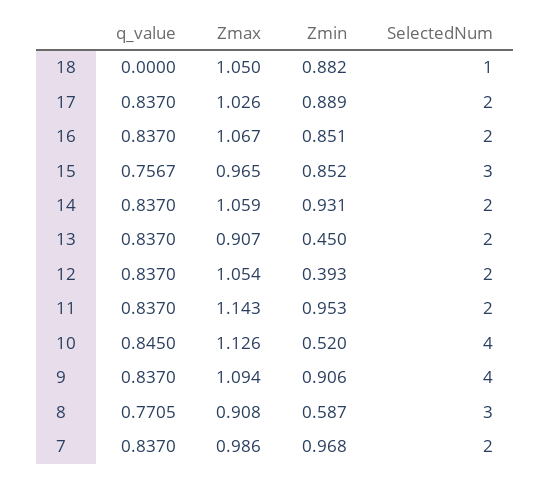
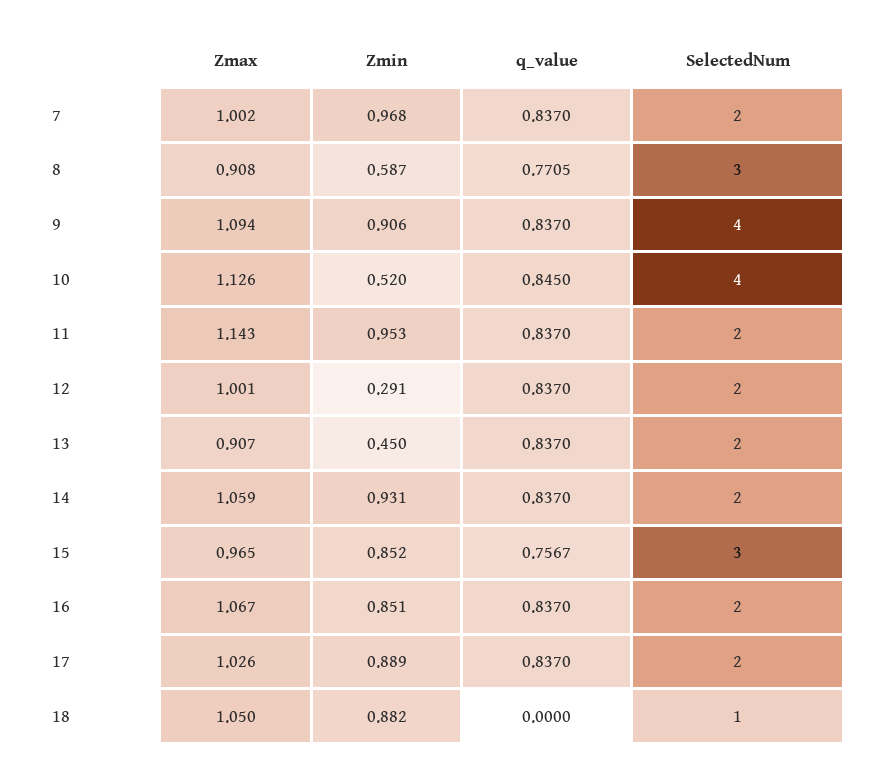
  {
    "q_value": {
      "18": 0,
      "17": 0.837,
      "16": 0.837,
      "15": 0.7567,
      "14": 0.837,
      "13": 0.837,
      "12": 0.837,
      "11": 0.837,
      "10": 0.845,
      "9": 0.837,
      "8": 0.7705,
      "7": 0.837
    },
    "Zmax": {
      "18": 1.05,
      "17": 1.026,
      "16": 1.067,
      "15": 0.965,
      "14": 1.059,
      "13": 0.907,
-     "12": 1.054,
+     "12": 1.001,
      "11": 1.143,
      "10": 1.126,
      "9": 1.094,
      "8": 0.908,
-     "7": 0.986
+     "7": 1.002
    },
    "Zmin": {
      "18": 0.882,
      "17": 0.889,
      "16": 0.851,
      "15": 0.852,
      "14": 0.931,
      "13": 0.45,
-     "12": 0.393,
+     "12": 0.291,
      "11": 0.953,
      "10": 0.52,
      "9": 0.906,
      "8": 0.587,
      "7": 0.968
    },
    "SelectedNum": {
      "18": 1,
      "17": 2,
      "16": 2,
      "15": 3,
      "14": 2,
      "13": 2,
      "12": 2,
      "11": 2,
      "10": 4,
      "9": 4,
      "8": 3,
      "7": 2
    }
  }

